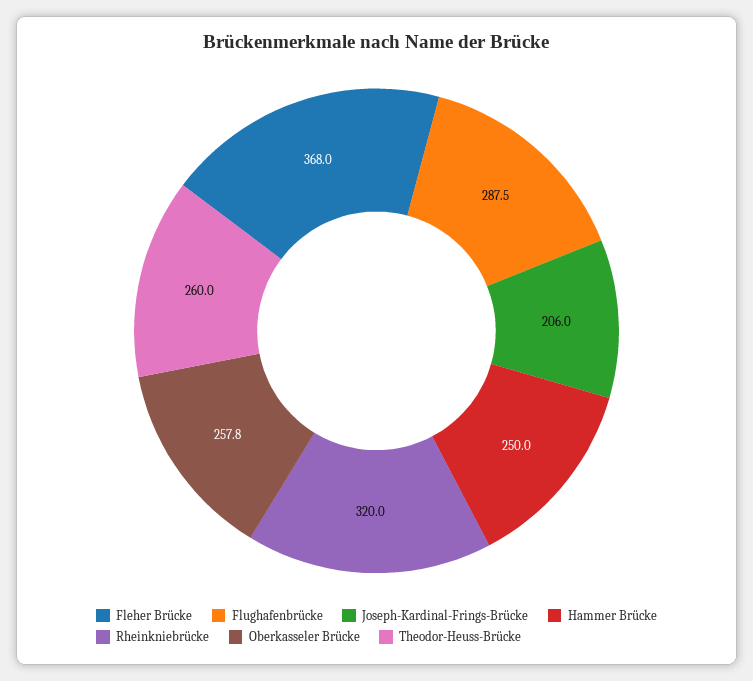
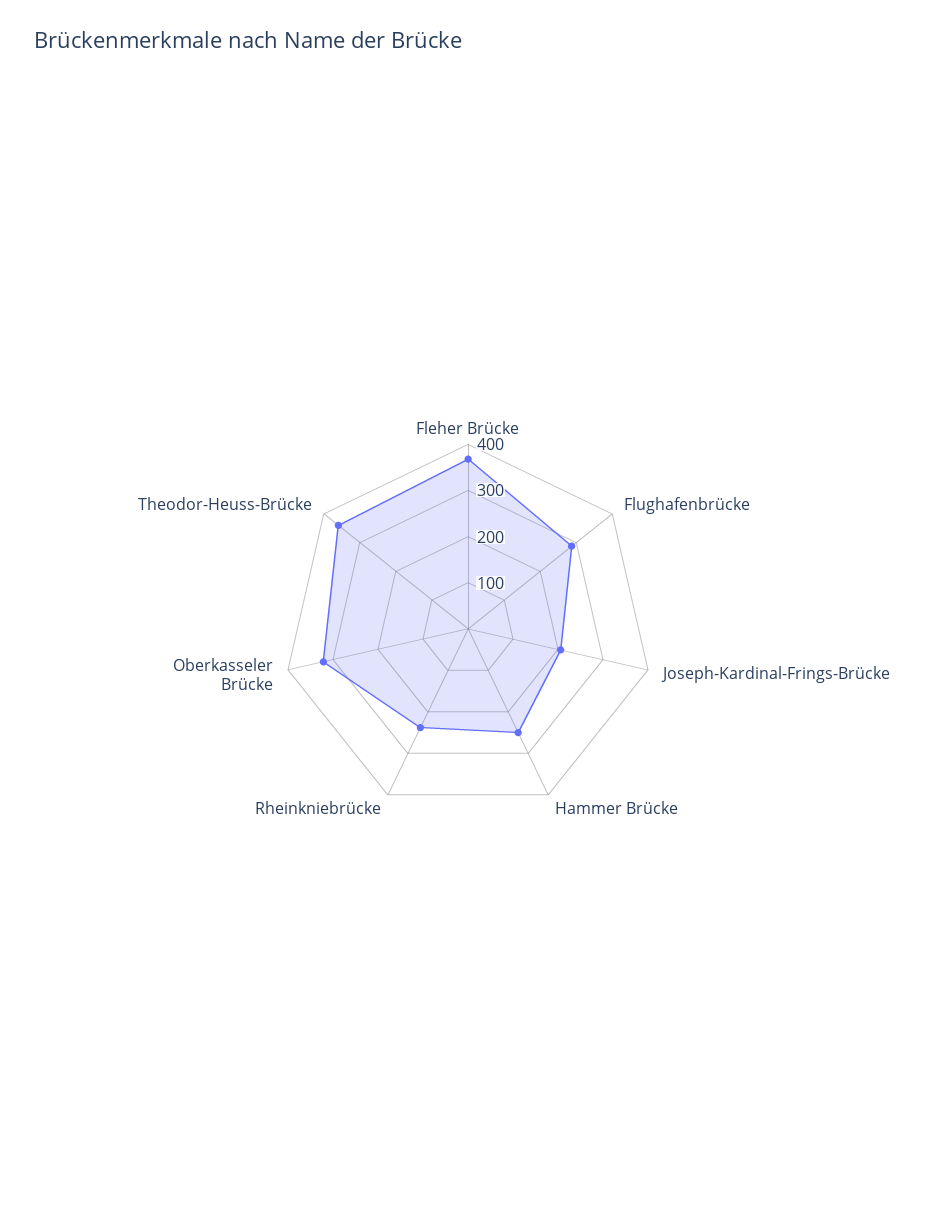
  {
    "Fleher Brücke": 368,
    "Flughafenbrücke": 287.5,
    "Joseph-Kardinal-Frings-Brücke": 206,
    "Hammer Brücke": 250,
-   "Rheinkniebrücke": 320,
+   "Rheinkniebrücke": 240,
-   "Oberkasseler Brücke": 257.8,
+   "Oberkasseler Brücke": 320,
-   "Theodor-Heuss-Brücke": 260
+   "Theodor-Heuss-Brücke": 360
  }

